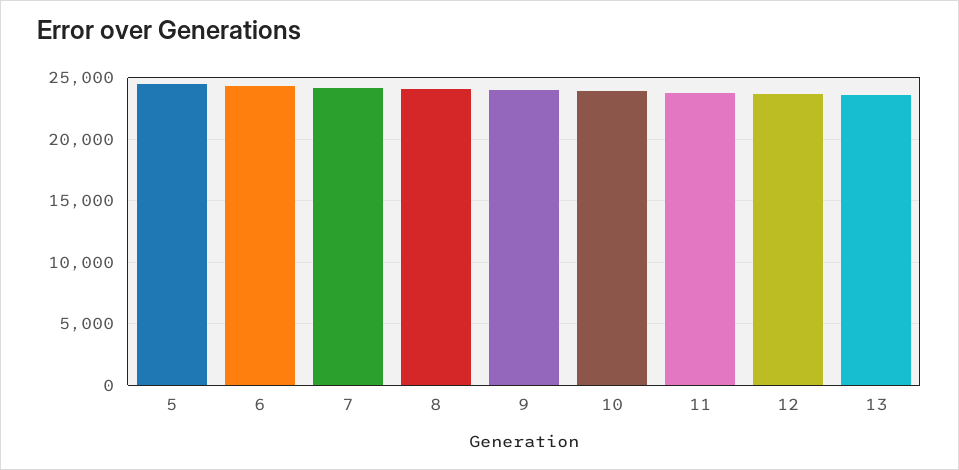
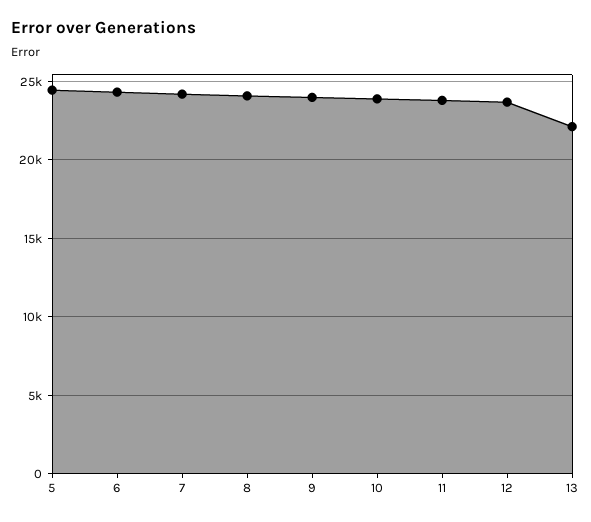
  {
    "5": 24500,
    "6": 24500,
    "7": 24000,
    "8": 24000,
    "9": 24000,
    "10": 24000,
    "11": 24000,
    "12": 23500,
-   "13": 23500
+   "13": 22000
  }

